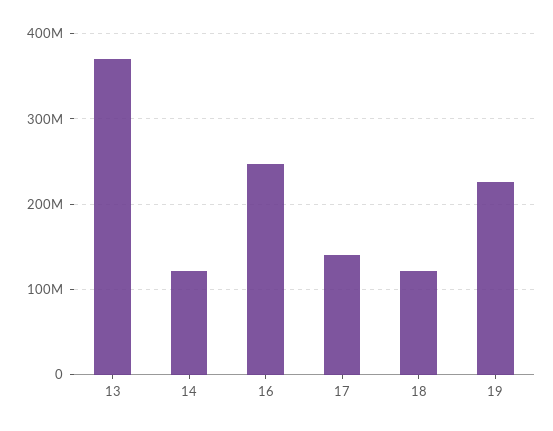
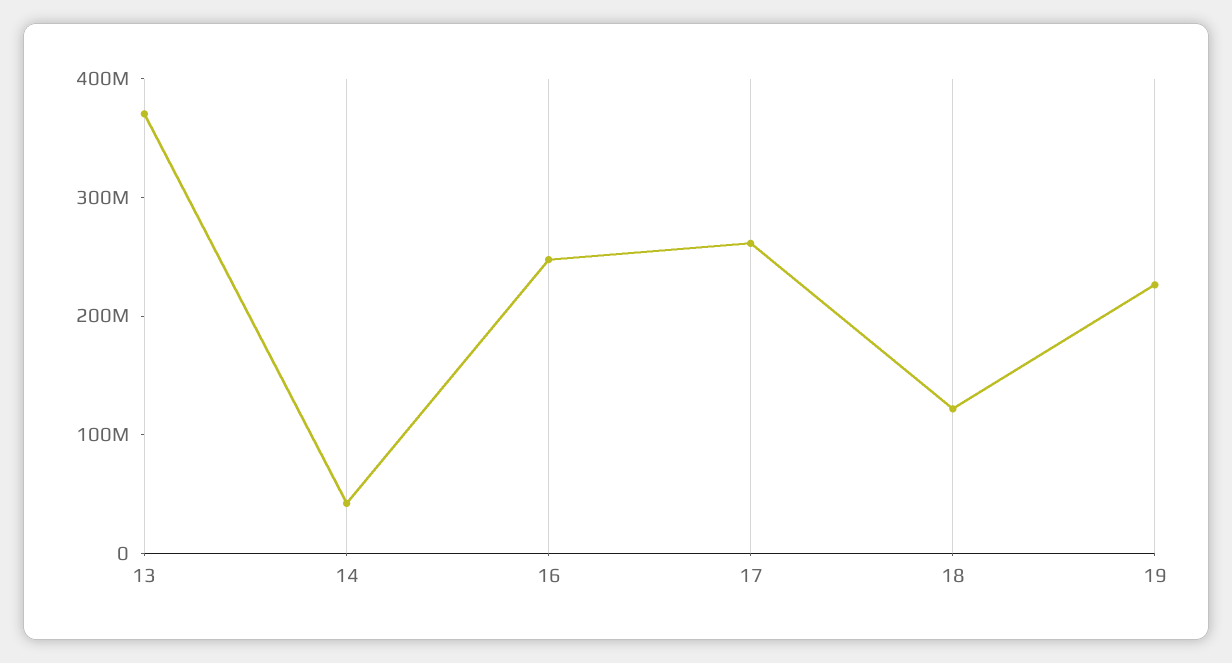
  {
    "13": 370000000,
-   "14": 120000000,
+   "14": 40000000,
    "16": 250000000,
-   "17": 140000000,
+   "17": 260000000,
    "18": 120000000,
    "19": 230000000
  }

